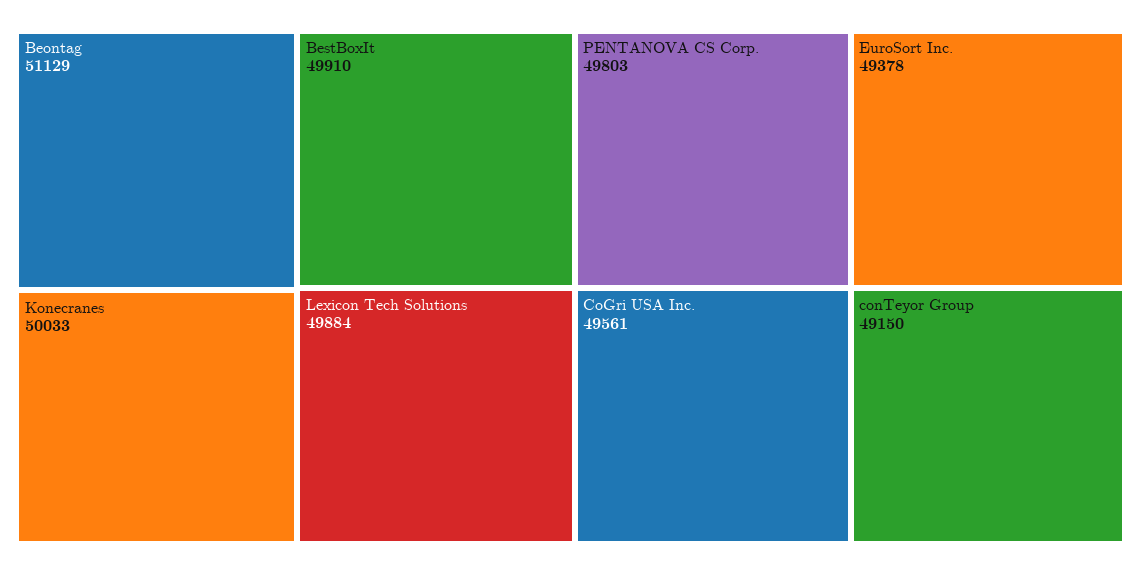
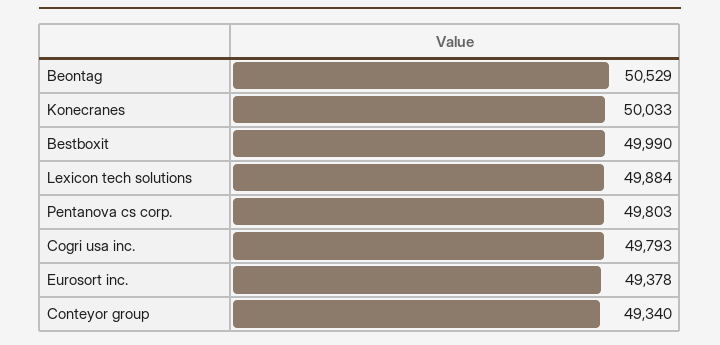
  {
-   "Beontag": 51129,
+   "Beontag": 50529,
    "Konecranes": 50033,
-   "BestBoxIt": 49910,
+   "BestBoxIt": 49990,
    "Lexicon Tech Solutions": 49884,
    "PENTANOVA CS Corp.": 49803,
-   "CoGri USA Inc.": 49561,
+   "CoGri USA Inc.": 49793,
    "EuroSort Inc.": 49378,
-   "conTeyor Group": 49150
+   "conTeyor Group": 49340
  }

